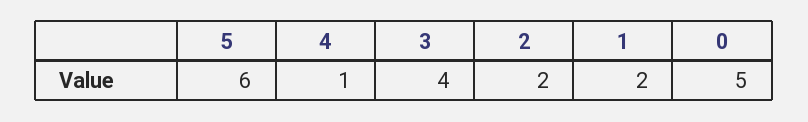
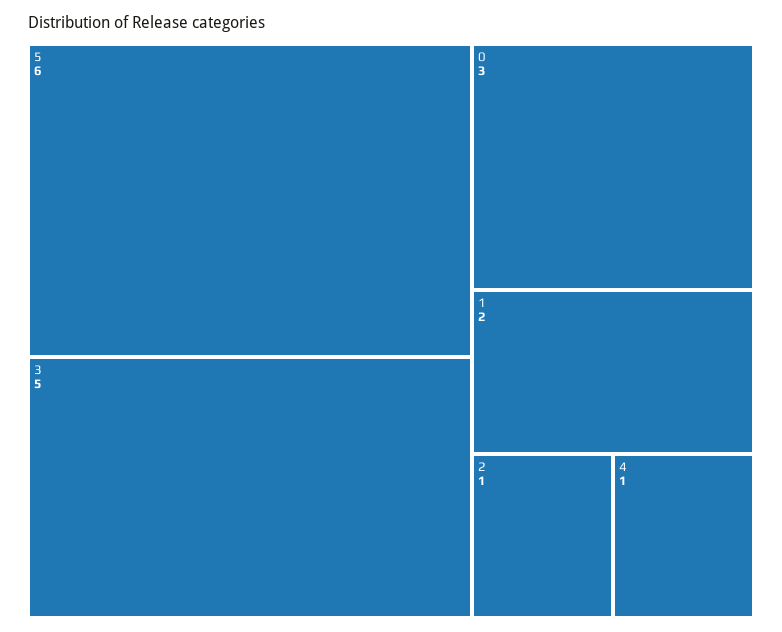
  {
    "5": 6,
    "4": 1,
-   "3": 4,
+   "3": 5,
-   "2": 2,
+   "2": 1,
    "1": 2,
-   "0": 5
+   "0": 3
  }

